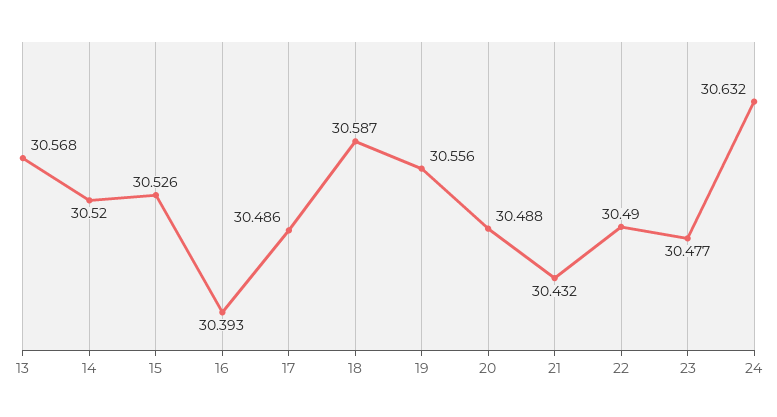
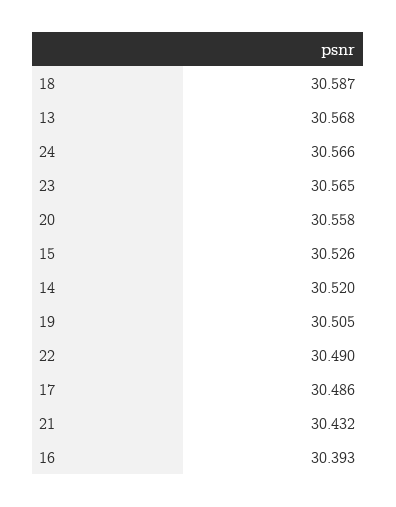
  {
    "13": 30.568,
    "14": 30.52,
    "15": 30.526,
    "16": 30.393,
    "17": 30.486,
    "18": 30.587,
-   "19": 30.556,
+   "19": 30.505,
-   "20": 30.488,
+   "20": 30.558,
    "21": 30.432,
    "22": 30.49,
-   "23": 30.477,
+   "23": 30.565,
-   "24": 30.632
+   "24": 30.566
  }

